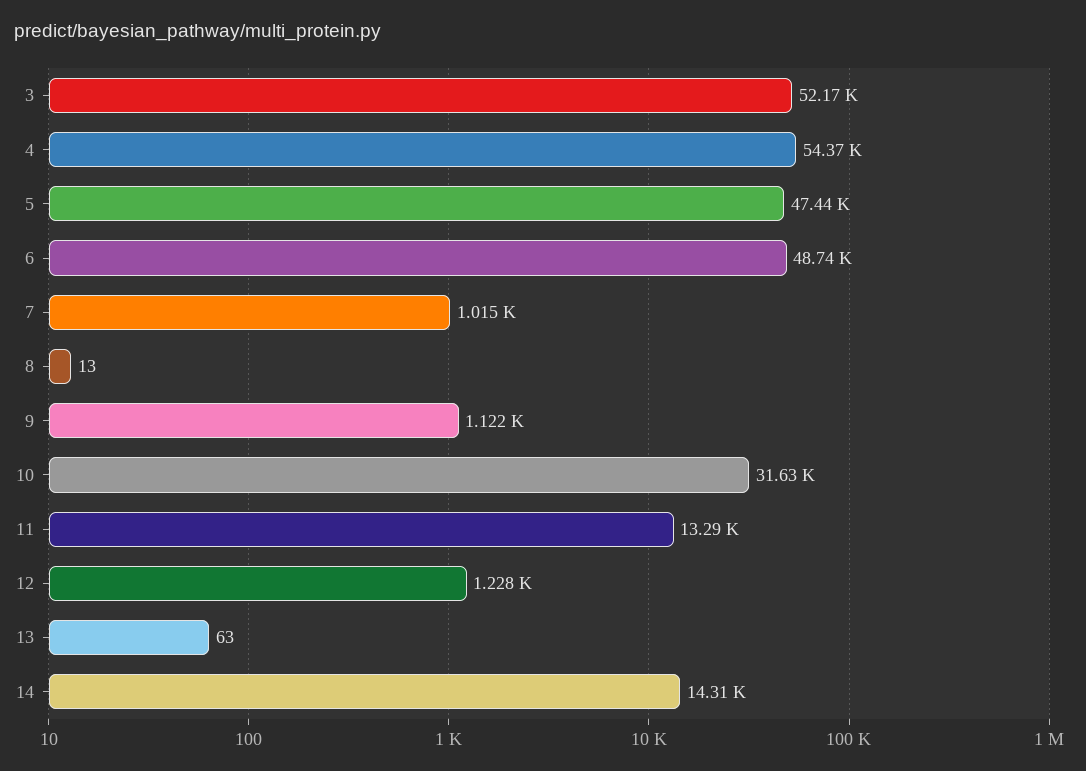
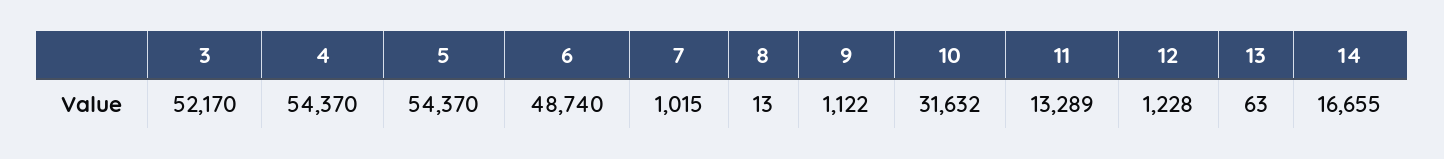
  {
    "3": 52170,
    "4": 54370,
-   "5": 47440,
+   "5": 54370,
    "6": 48740,
    "7": 1015,
    "8": 13,
    "9": 1122,
    "10": 31632,
    "11": 13289,
    "12": 1228,
    "13": 63,
-   "14": 14310
+   "14": 16655
  }

